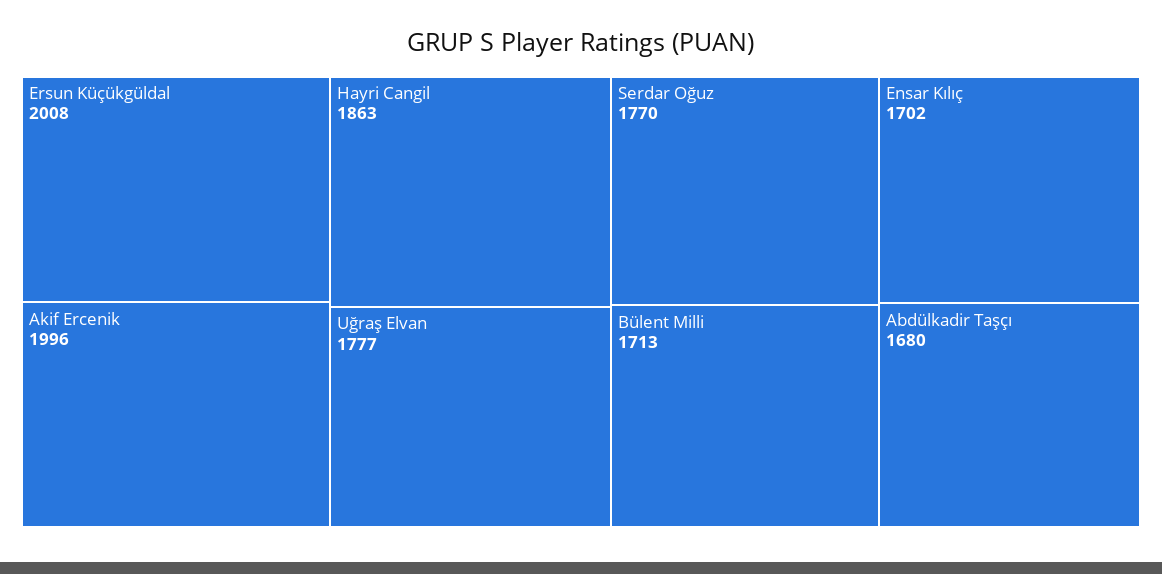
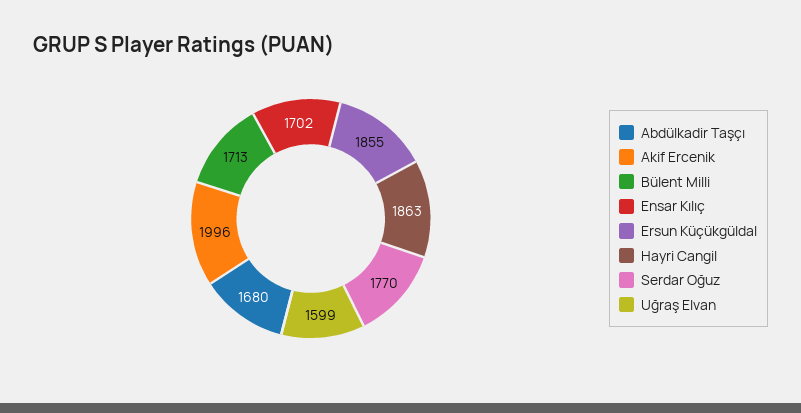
  {
-   "Ersun Küçükgüldal": 2008,
+   "Ersun Küçükgüldal": 1855,
    "Akif Ercenik": 1996,
    "Hayri Cangil": 1863,
-   "Uğraş Elvan": 1777,
+   "Uğraş Elvan": 1599,
    "Serdar Oğuz": 1770,
    "Bülent Milli": 1713,
    "Ensar Kılıç": 1702,
    "Abdülkadir Taşçı": 1680
  }

